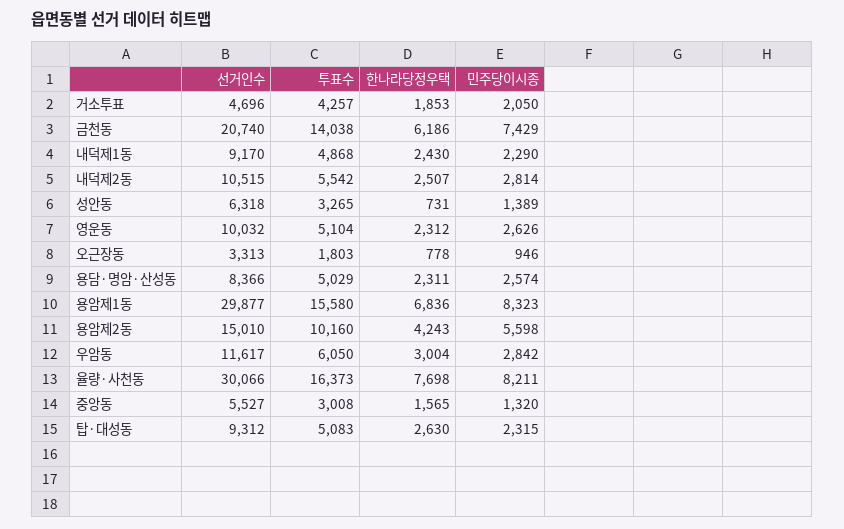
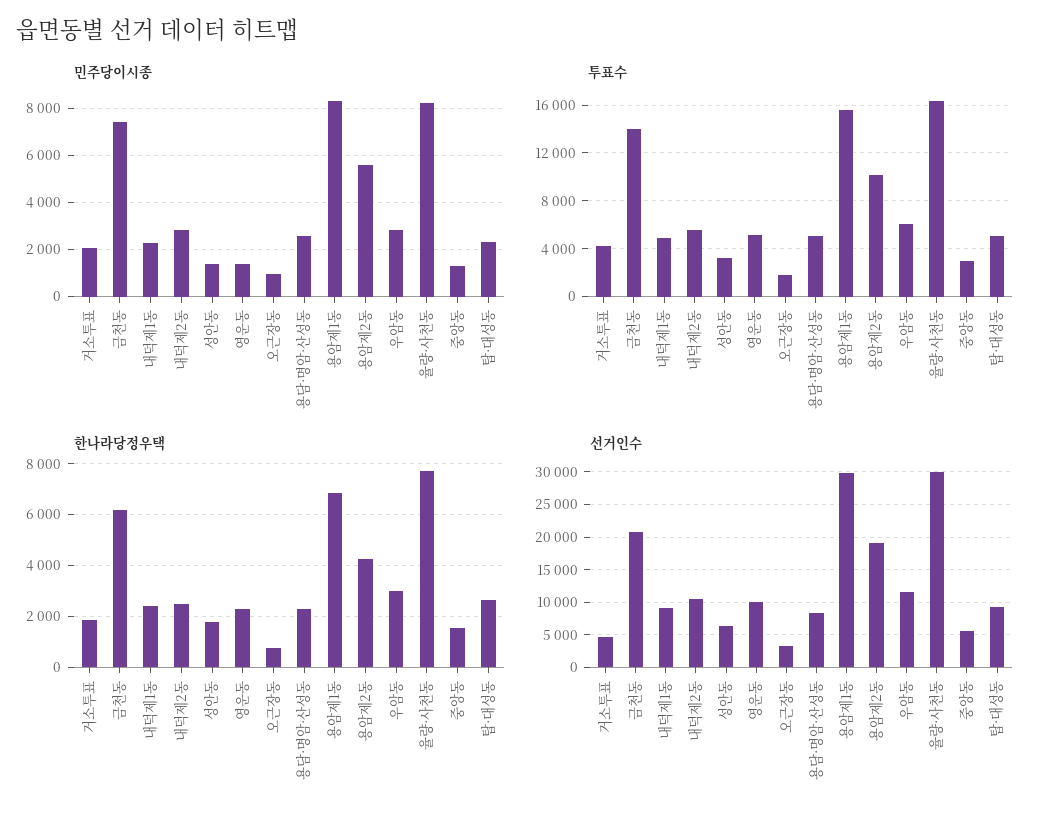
  {
    "선거인수": {
      "거소투표": 4696,
      "금천동": 20740,
      "내덕제1동": 9170,
      "내덕제2동": 10515,
      "성안동": 6318,
      "영운동": 10032,
      "오근장동": 3313,
      "용담·명암·산성동": 8366,
      "용암제1동": 29877,
-     "용암제2동": 15010,
+     "용암제2동": 19000,
      "우암동": 11617,
      "율량·사천동": 30066,
      "중앙동": 5527,
      "탑·대성동": 9312
    },
    "투표수": {
      "거소투표": 4257,
      "금천동": 14038,
      "내덕제1동": 4868,
      "내덕제2동": 5542,
      "성안동": 3265,
      "영운동": 5104,
      "오근장동": 1803,
      "용담·명암·산성동": 5029,
      "용암제1동": 15580,
      "용암제2동": 10160,
      "우암동": 6050,
      "율량·사천동": 16373,
      "중앙동": 3008,
      "탑·대성동": 5083
    },
    "한나라당정우택": {
      "거소투표": 1853,
      "금천동": 6186,
      "내덕제1동": 2430,
      "내덕제2동": 2507,
-     "성안동": 731,
+     "성안동": 1750,
      "영운동": 2312,
      "오근장동": 778,
      "용담·명암·산성동": 2311,
      "용암제1동": 6836,
      "용암제2동": 4243,
      "우암동": 3004,
      "율량·사천동": 7698,
      "중앙동": 1565,
      "탑·대성동": 2630
    },
    "민주당이시종": {
      "거소투표": 2050,
      "금천동": 7429,
      "내덕제1동": 2290,
      "내덕제2동": 2814,
      "성안동": 1389,
-     "영운동": 2626,
+     "영운동": 1500,
      "오근장동": 946,
      "용담·명암·산성동": 2574,
      "용암제1동": 8323,
      "용암제2동": 5598,
      "우암동": 2842,
      "율량·사천동": 8211,
      "중앙동": 1320,
      "탑·대성동": 2315
    }
  }

